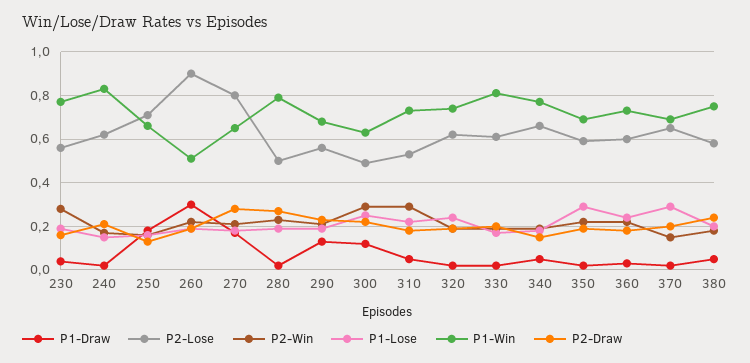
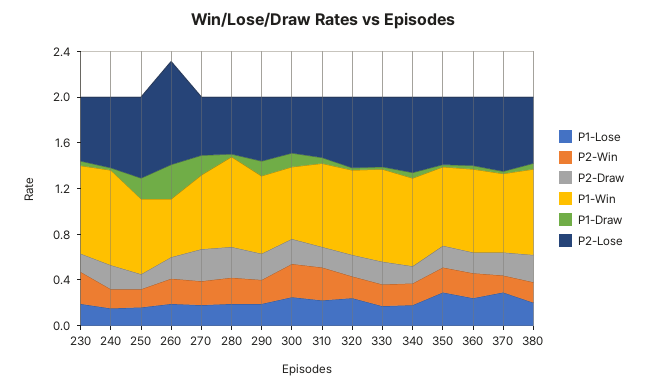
  {
    "P1-Draw": {
      "230": 0.05,
      "240": 0,
      "250": 0.2,
      "260": 0.3,
      "270": 0.15,
      "280": 0,
      "290": 0.15,
      "300": 0.1,
      "310": 0.05,
      "320": 0,
      "330": 0,
      "340": 0.05,
      "350": 0,
      "360": 0.05,
      "370": 0,
      "380": 0.05
    },
    "P2-Lose": {
      "230": 0.55,
      "240": 0.6,
      "250": 0.7,
      "260": 0.9,
-     "270": 0.8,
+     "270": 0.5,
      "280": 0.5,
      "290": 0.55,
      "300": 0.5,
      "310": 0.55,
      "320": 0.6,
      "330": 0.6,
      "340": 0.65,
      "350": 0.6,
      "360": 0.6,
      "370": 0.65,
      "380": 0.6
    },
    "P2-Win": {
      "230": 0.3,
      "240": 0.15,
      "250": 0.15,
      "260": 0.2,
      "270": 0.2,
      "280": 0.25,
      "290": 0.2,
      "300": 0.3,
      "310": 0.3,
      "320": 0.2,
      "330": 0.2,
      "340": 0.2,
      "350": 0.2,
      "360": 0.2,
      "370": 0.15,
      "380": 0.2
    },
    "P1-Lose": {
      "230": 0.2,
      "240": 0.15,
      "250": 0.15,
      "260": 0.2,
      "270": 0.2,
      "280": 0.2,
      "290": 0.2,
      "300": 0.25,
      "310": 0.2,
      "320": 0.25,
      "330": 0.15,
      "340": 0.2,
      "350": 0.3,
      "360": 0.25,
      "370": 0.3,
      "380": 0.2
    },
    "P1-Win": {
      "230": 0.75,
      "240": 0.85,
      "250": 0.65,
      "260": 0.5,
      "270": 0.65,
      "280": 0.8,
      "290": 0.7,
      "300": 0.65,
      "310": 0.75,
      "320": 0.75,
      "330": 0.8,
      "340": 0.75,
      "350": 0.7,
      "360": 0.75,
      "370": 0.7,
      "380": 0.75
    },
    "P2-Draw": {
      "230": 0.15,
      "240": 0.2,
      "250": 0.15,
      "260": 0.2,
      "270": 0.3,
      "280": 0.25,
      "290": 0.25,
      "300": 0.2,
      "310": 0.2,
      "320": 0.2,
      "330": 0.2,
      "340": 0.15,
      "350": 0.2,
      "360": 0.2,
      "370": 0.2,
      "380": 0.25
    }
  }

